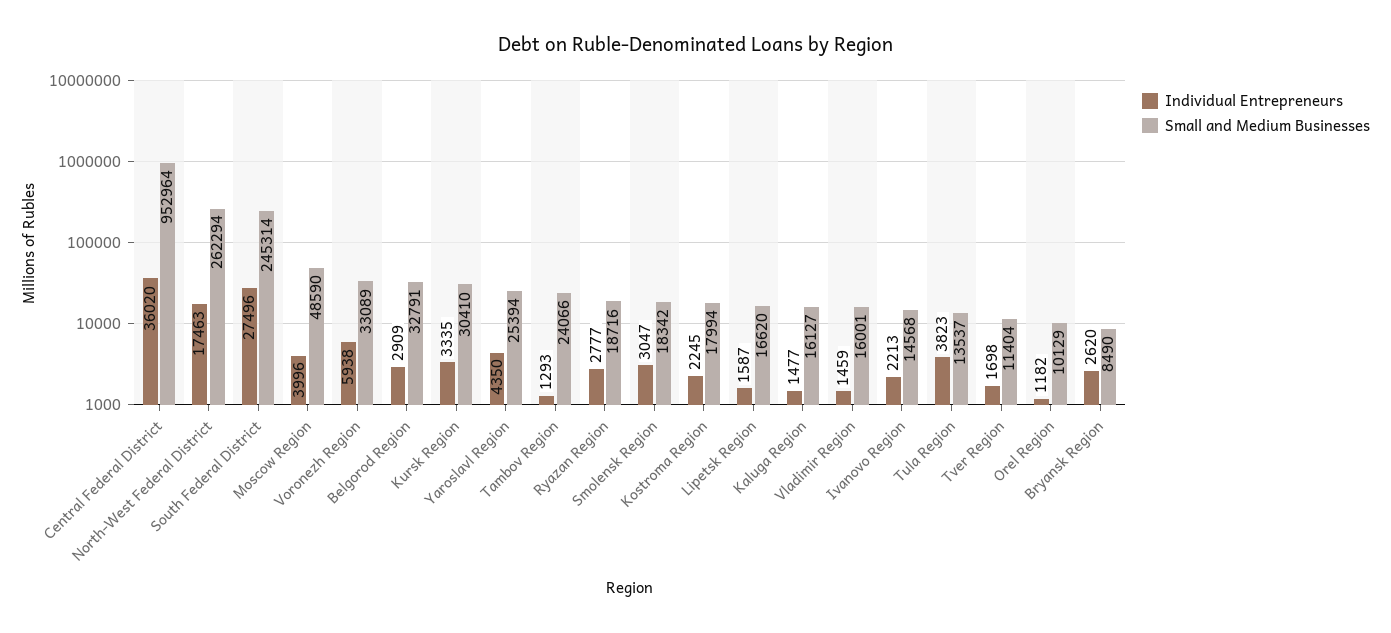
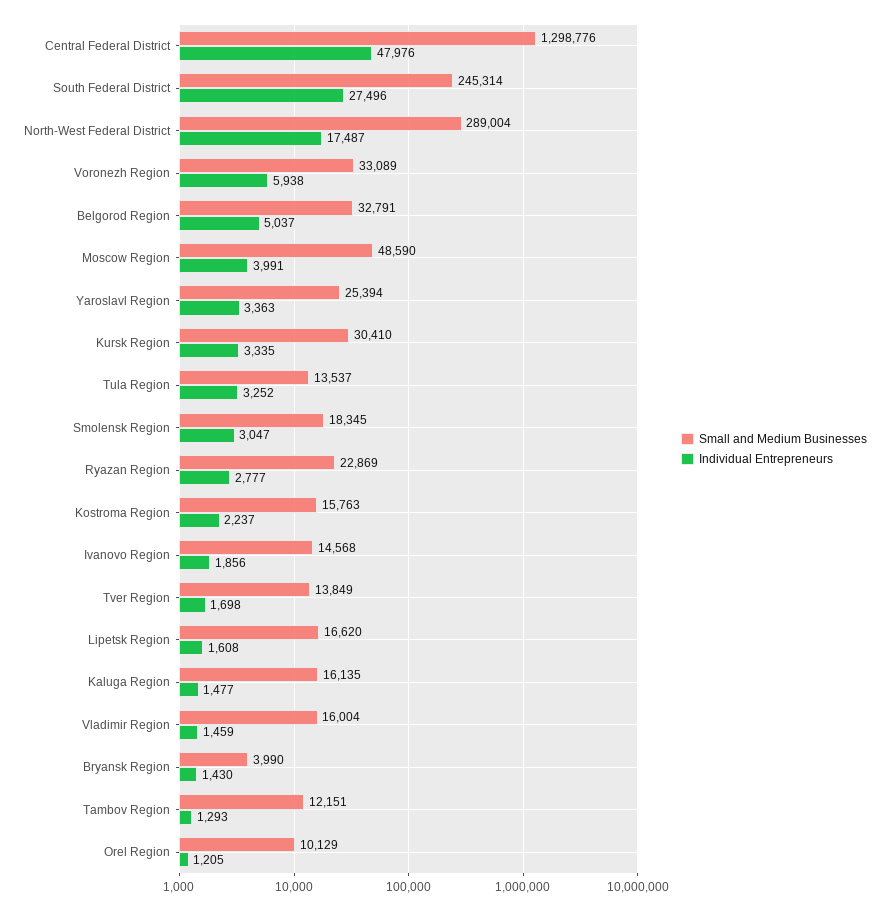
  {
    "Individual Entrepreneurs": {
-     "Central Federal District": 36020,
+     "Central Federal District": 47976,
-     "North-West Federal District": 17463,
+     "North-West Federal District": 17487,
      "South Federal District": 27496,
-     "Moscow Region": 3996,
+     "Moscow Region": 3991,
      "Voronezh Region": 5938,
-     "Belgorod Region": 2909,
+     "Belgorod Region": 5037,
      "Kursk Region": 3335,
-     "Yaroslavl Region": 4350,
+     "Yaroslavl Region": 3363,
      "Tambov Region": 1293,
      "Ryazan Region": 2777,
      "Smolensk Region": 3047,
-     "Kostroma Region": 2245,
+     "Kostroma Region": 2237,
-     "Lipetsk Region": 1587,
+     "Lipetsk Region": 1608,
      "Kaluga Region": 1477,
      "Vladimir Region": 1459,
-     "Ivanovo Region": 2213,
+     "Ivanovo Region": 1856,
-     "Tula Region": 3823,
+     "Tula Region": 3252,
      "Tver Region": 1698,
-     "Orel Region": 1182,
+     "Orel Region": 1205,
-     "Bryansk Region": 2620
+     "Bryansk Region": 1430
    },
    "Small and Medium Businesses": {
-     "Central Federal District": 952964,
+     "Central Federal District": 1298776,
-     "North-West Federal District": 262294,
+     "North-West Federal District": 289004,
      "South Federal District": 245314,
      "Moscow Region": 48590,
      "Voronezh Region": 33089,
      "Belgorod Region": 32791,
      "Kursk Region": 30410,
      "Yaroslavl Region": 25394,
-     "Tambov Region": 24066,
+     "Tambov Region": 12151,
-     "Ryazan Region": 18716,
+     "Ryazan Region": 22869,
-     "Smolensk Region": 18342,
+     "Smolensk Region": 18345,
-     "Kostroma Region": 17994,
+     "Kostroma Region": 15763,
      "Lipetsk Region": 16620,
-     "Kaluga Region": 16127,
+     "Kaluga Region": 16135,
-     "Vladimir Region": 16001,
+     "Vladimir Region": 16004,
      "Ivanovo Region": 14568,
      "Tula Region": 13537,
-     "Tver Region": 11404,
+     "Tver Region": 13849,
      "Orel Region": 10129,
-     "Bryansk Region": 8490
+     "Bryansk Region": 3990
    }
  }

